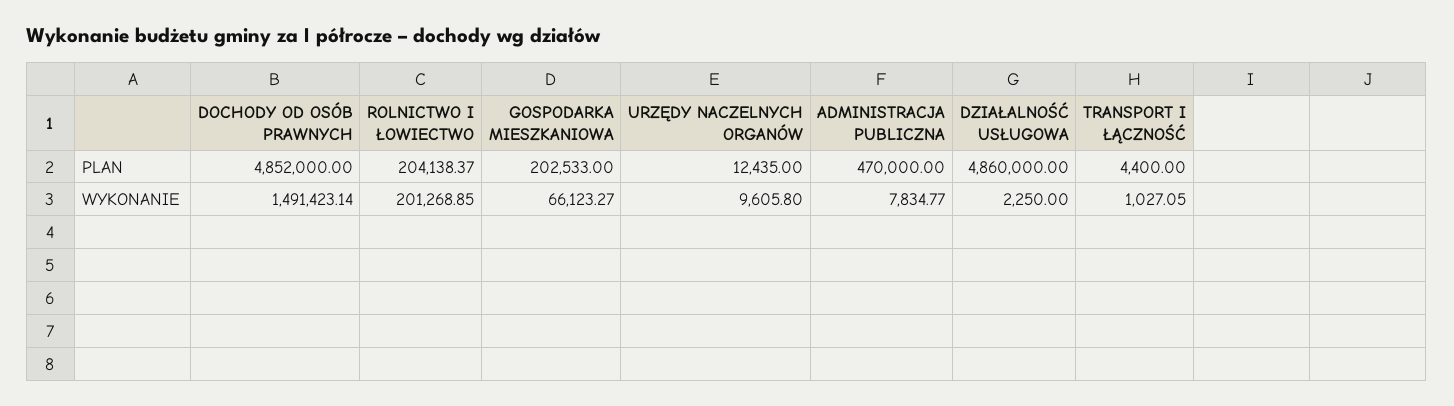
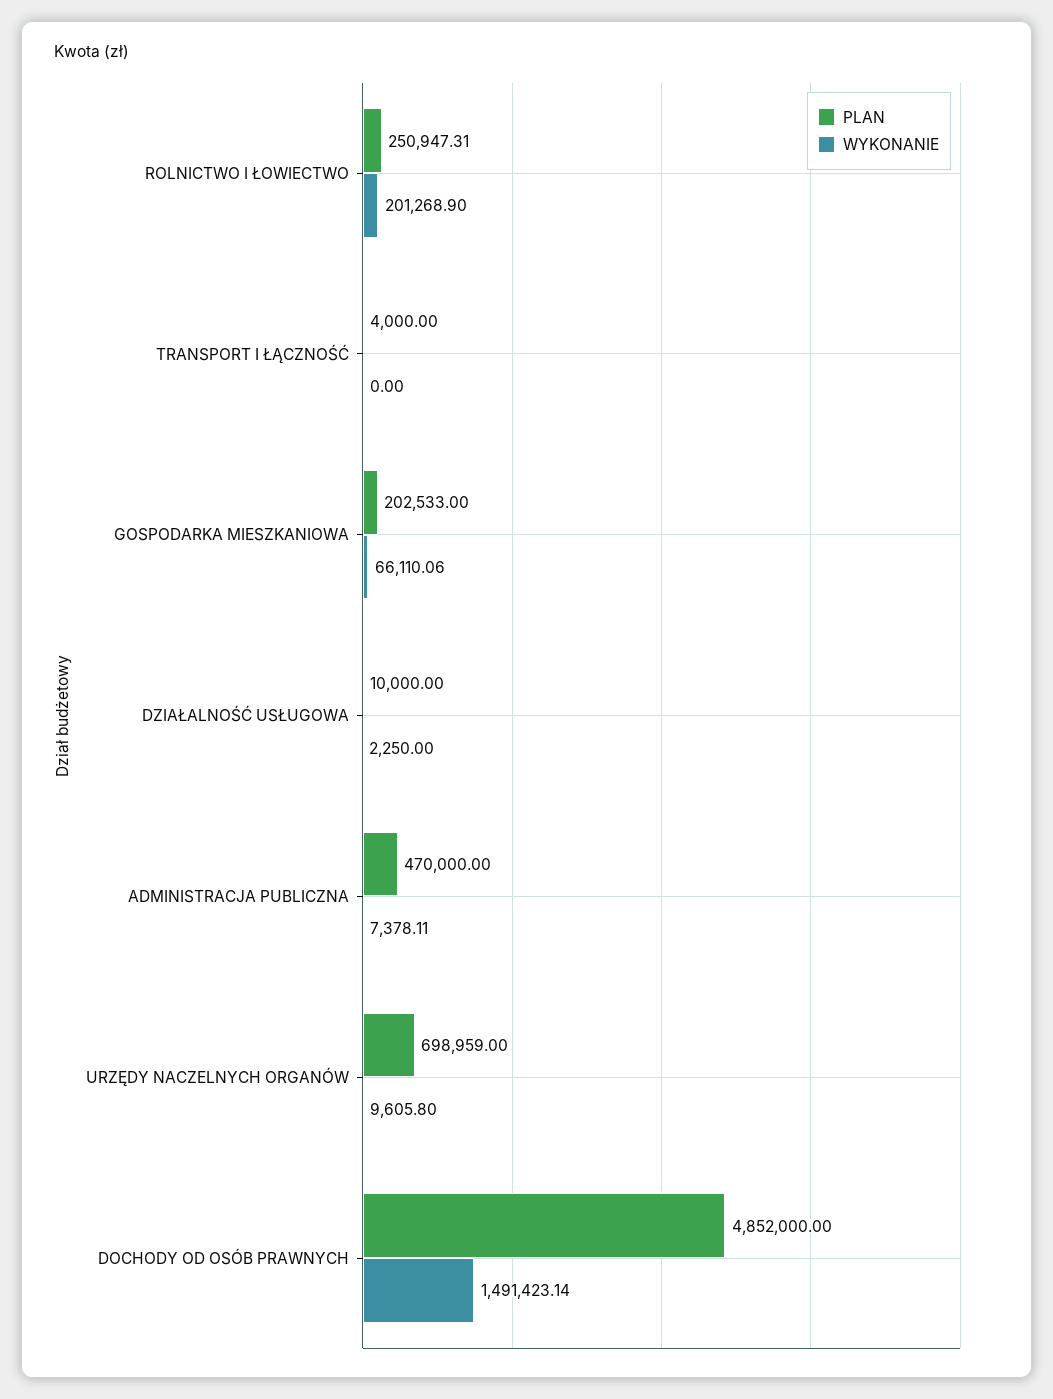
  {
    "PLAN": {
      "DOCHODY OD OSÓB PRAWNYCH": 4852000,
-     "ROLNICTWO I ŁOWIECTWO": 204138.37,
+     "ROLNICTWO I ŁOWIECTWO": 250947.31,
      "GOSPODARKA MIESZKANIOWA": 202533,
-     "URZĘDY NACZELNYCH ORGANÓW": 12435,
+     "URZĘDY NACZELNYCH ORGANÓW": 698959,
      "ADMINISTRACJA PUBLICZNA": 470000,
-     "DZIAŁALNOŚĆ USŁUGOWA": 4860000,
+     "DZIAŁALNOŚĆ USŁUGOWA": 10000,
-     "TRANSPORT I ŁĄCZNOŚĆ": 4400
+     "TRANSPORT I ŁĄCZNOŚĆ": 4000
    },
    "WYKONANIE": {
      "DOCHODY OD OSÓB PRAWNYCH": 1491423.14,
-     "ROLNICTWO I ŁOWIECTWO": 201268.85,
+     "ROLNICTWO I ŁOWIECTWO": 201268.9,
-     "GOSPODARKA MIESZKANIOWA": 66123.27,
+     "GOSPODARKA MIESZKANIOWA": 66110.06,
      "URZĘDY NACZELNYCH ORGANÓW": 9605.8,
-     "ADMINISTRACJA PUBLICZNA": 7834.77,
+     "ADMINISTRACJA PUBLICZNA": 7378.11,
      "DZIAŁALNOŚĆ USŁUGOWA": 2250,
-     "TRANSPORT I ŁĄCZNOŚĆ": 1027.05
+     "TRANSPORT I ŁĄCZNOŚĆ": 0
    }
  }

